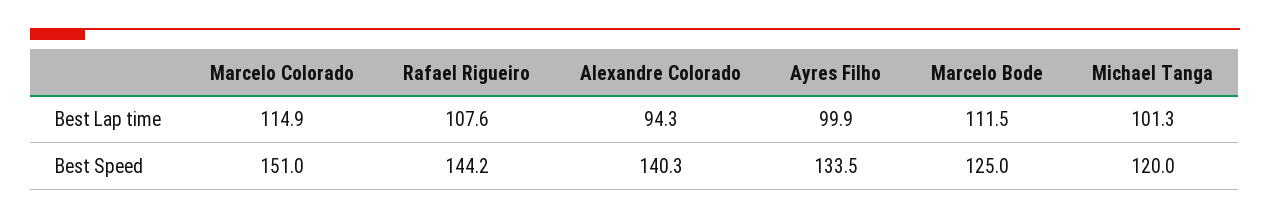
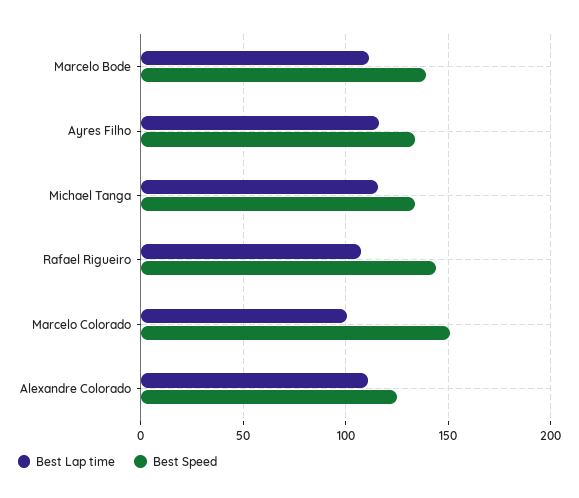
  {
    "Best Lap time": {
-     "Marcelo Colorado": 114.9,
+     "Marcelo Colorado": 100,
      "Rafael Rigueiro": 107.6,
-     "Alexandre Colorado": 94.3,
+     "Alexandre Colorado": 110,
-     "Ayres Filho": 99.9,
+     "Ayres Filho": 115,
      "Marcelo Bode": 111.5,
-     "Michael Tanga": 101.3
+     "Michael Tanga": 115
    },
    "Best Speed": {
      "Marcelo Colorado": 151,
      "Rafael Rigueiro": 144.2,
-     "Alexandre Colorado": 140.3,
+     "Alexandre Colorado": 125,
      "Ayres Filho": 133.5,
-     "Marcelo Bode": 125,
+     "Marcelo Bode": 140,
-     "Michael Tanga": 120
+     "Michael Tanga": 135
    }
  }

